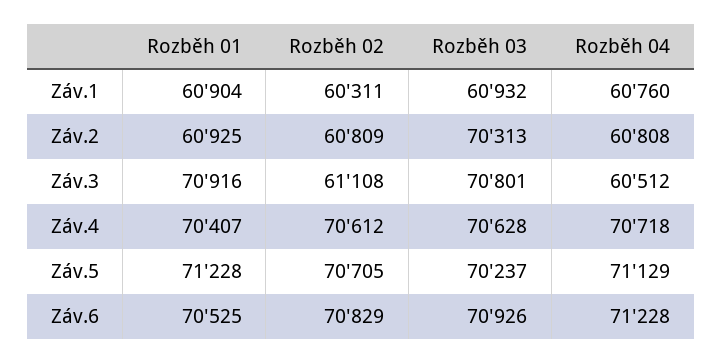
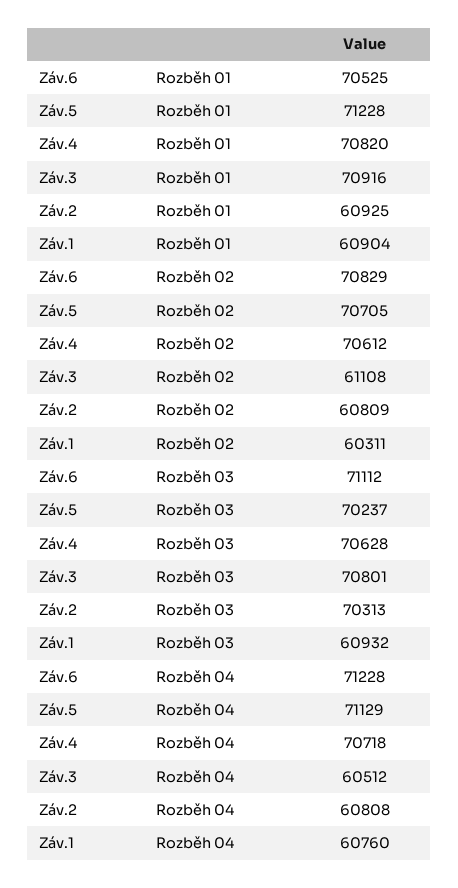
  {
    "Rozběh 01": {
      "Záv.1": 60904,
      "Záv.2": 60925,
      "Záv.3": 70916,
-     "Záv.4": 70407,
+     "Záv.4": 70820,
      "Záv.5": 71228,
      "Záv.6": 70525
    },
    "Rozběh 02": {
      "Záv.1": 60311,
      "Záv.2": 60809,
      "Záv.3": 61108,
      "Záv.4": 70612,
      "Záv.5": 70705,
      "Záv.6": 70829
    },
    "Rozběh 03": {
      "Záv.1": 60932,
      "Záv.2": 70313,
      "Záv.3": 70801,
      "Záv.4": 70628,
      "Záv.5": 70237,
-     "Záv.6": 70926
+     "Záv.6": 71112
    },
    "Rozběh 04": {
      "Záv.1": 60760,
      "Záv.2": 60808,
      "Záv.3": 60512,
      "Záv.4": 70718,
      "Záv.5": 71129,
      "Záv.6": 71228
    }
  }

